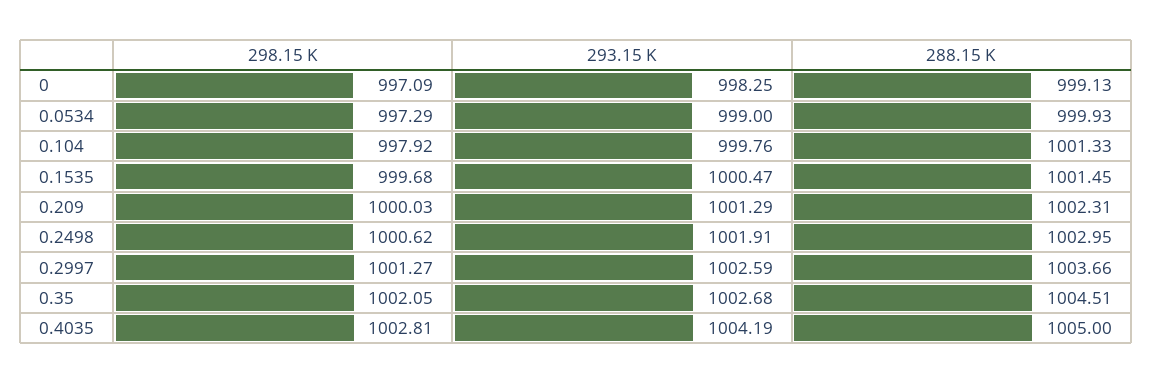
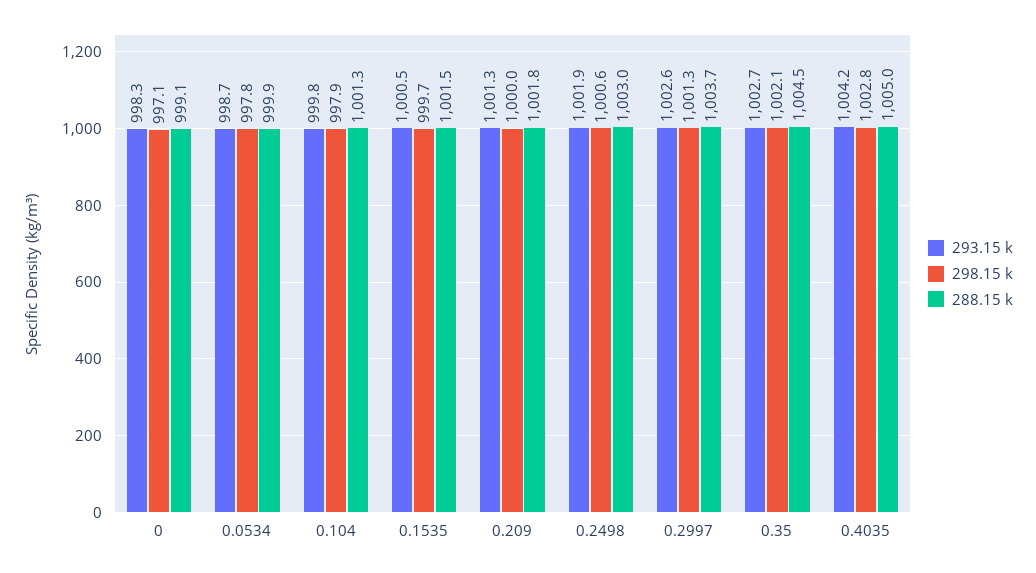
  {
    "298.15 K": {
      "0": 997.09,
-     "0.0534": 997.29,
+     "0.0534": 997.8,
      "0.104": 997.92,
      "0.1535": 999.68,
      "0.209": 1000.03,
      "0.2498": 1000.62,
      "0.2997": 1001.27,
      "0.35": 1002.05,
      "0.4035": 1002.81
    },
    "293.15 K": {
      "0": 998.25,
-     "0.0534": 999,
+     "0.0534": 998.7,
      "0.104": 999.76,
      "0.1535": 1000.47,
      "0.209": 1001.29,
      "0.2498": 1001.91,
      "0.2997": 1002.59,
      "0.35": 1002.68,
      "0.4035": 1004.19
    },
    "288.15 K": {
      "0": 999.13,
      "0.0534": 999.93,
      "0.104": 1001.33,
      "0.1535": 1001.45,
-     "0.209": 1002.31,
+     "0.209": 1001.8,
      "0.2498": 1002.95,
      "0.2997": 1003.66,
      "0.35": 1004.51,
      "0.4035": 1005
    }
  }

